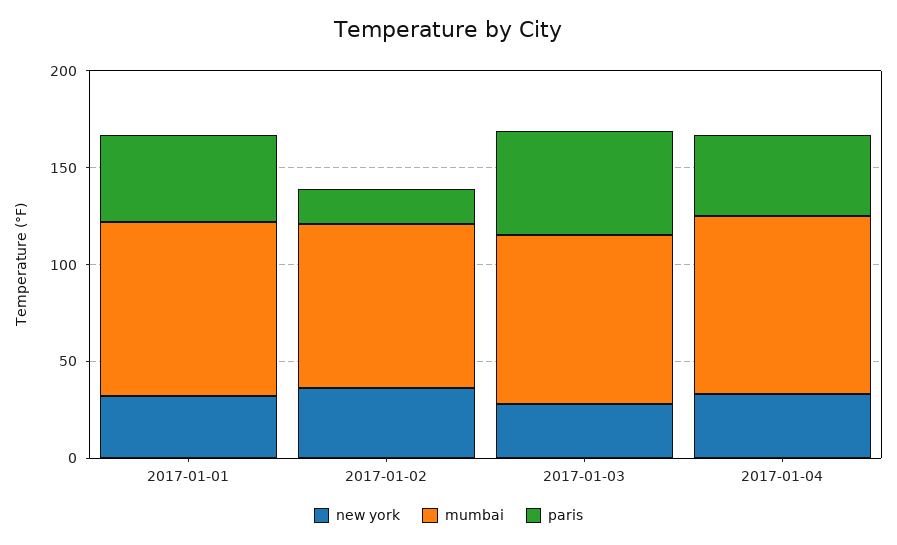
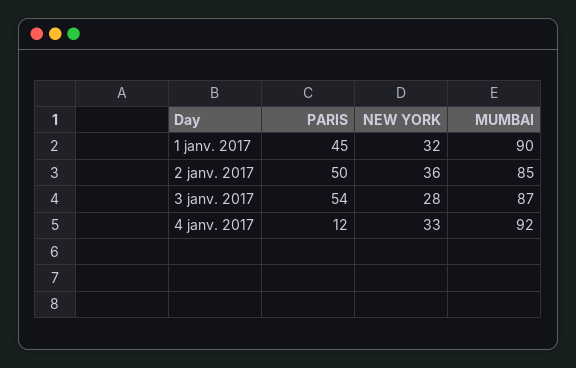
  {
    "new york": {
      "2017-01-01": 32,
      "2017-01-02": 36,
      "2017-01-03": 28,
      "2017-01-04": 33
    },
    "mumbai": {
      "2017-01-01": 90,
      "2017-01-02": 85,
      "2017-01-03": 87,
      "2017-01-04": 92
    },
    "paris": {
      "2017-01-01": 45,
-     "2017-01-02": 20,
+     "2017-01-02": 50,
      "2017-01-03": 54,
-     "2017-01-04": 40
+     "2017-01-04": 12
    }
  }

